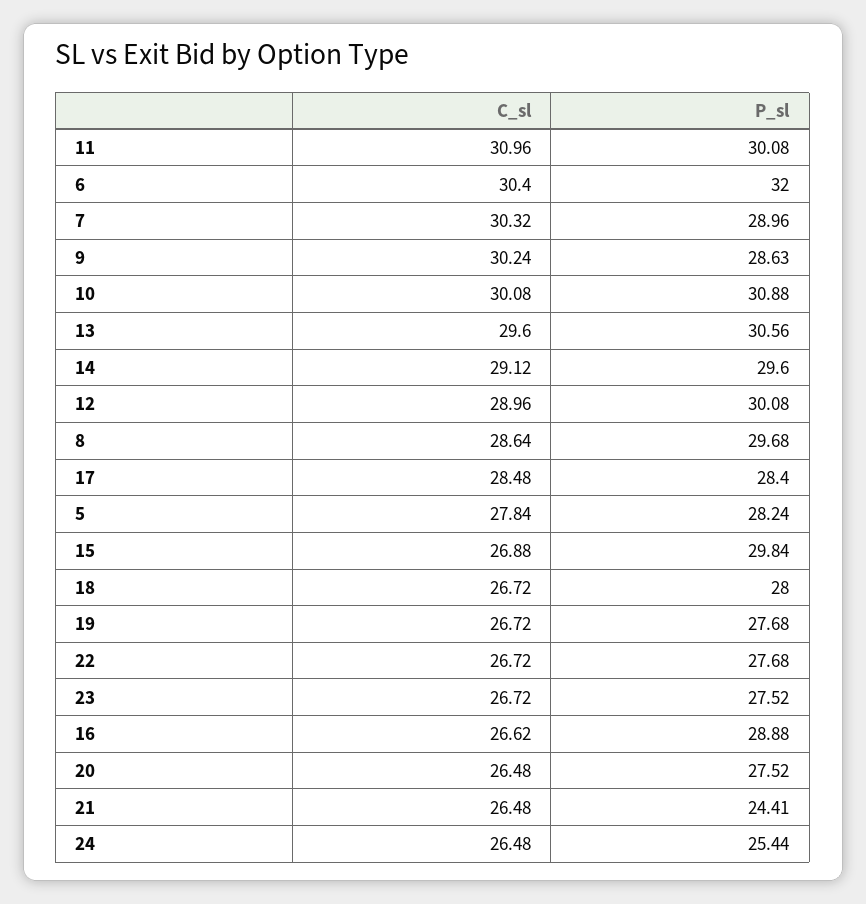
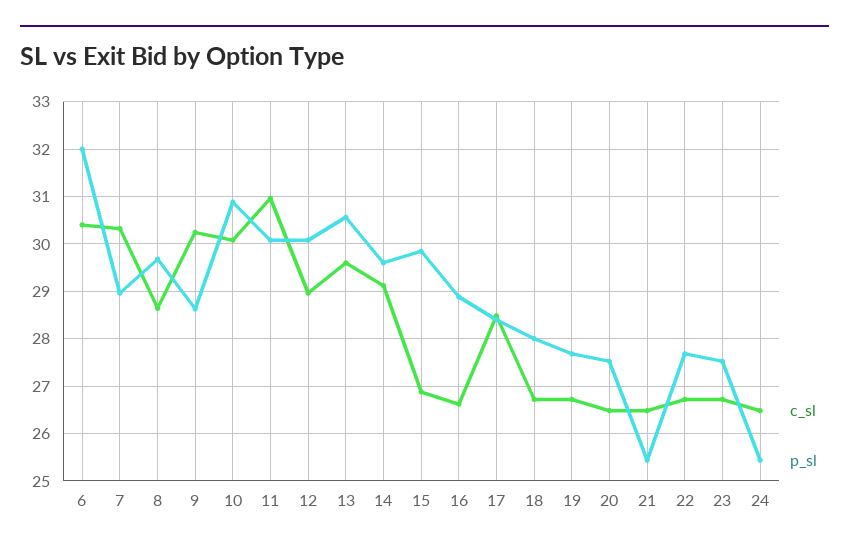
  {
    "C_sl": {
      "11": 30.96,
      "6": 30.4,
      "7": 30.32,
      "9": 30.24,
      "10": 30.08,
      "13": 29.6,
      "14": 29.12,
      "12": 28.96,
      "8": 28.64,
      "17": 28.48,
-     "5": 27.84,
      "15": 26.88,
      "18": 26.72,
      "19": 26.72,
      "22": 26.72,
      "23": 26.72,
      "16": 26.62,
      "20": 26.48,
      "21": 26.48,
      "24": 26.48
    },
    "P_sl": {
      "11": 30.08,
      "6": 32,
      "7": 28.96,
      "9": 28.63,
      "10": 30.88,
      "13": 30.56,
      "14": 29.6,
      "12": 30.08,
      "8": 29.68,
      "17": 28.4,
-     "5": 28.24,
      "15": 29.84,
      "18": 28,
      "19": 27.68,
      "22": 27.68,
      "23": 27.52,
      "16": 28.88,
      "20": 27.52,
-     "21": 24.41,
+     "21": 25.4,
      "24": 25.44
    }
  }

